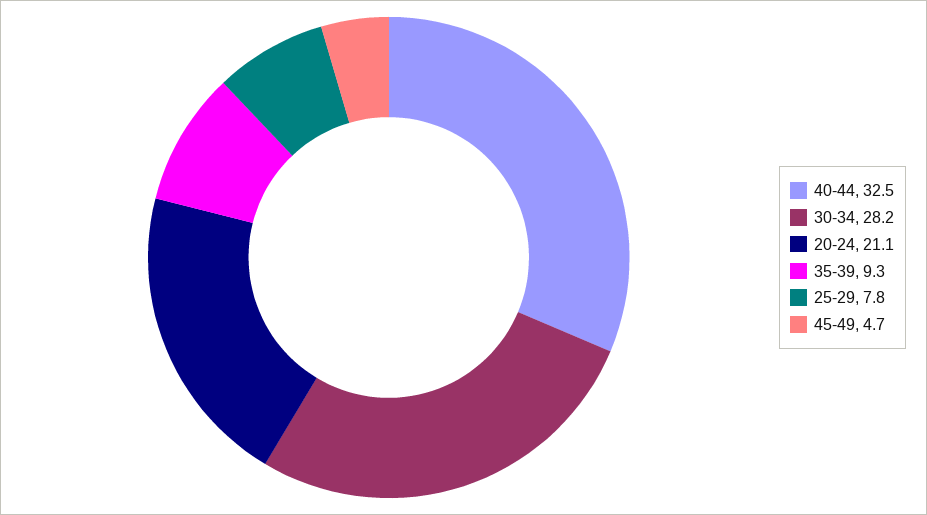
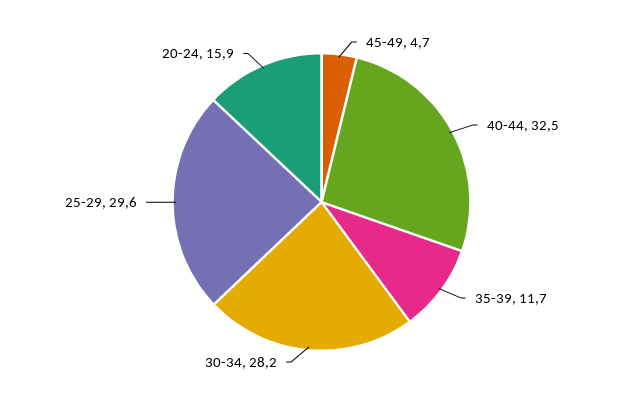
  {
    "40-44": 32.5,
    "30-34": 28.2,
-   "20-24": 21.1,
+   "20-24": 15.9,
-   "35-39": 9.3,
+   "35-39": 11.7,
-   "25-29": 7.8,
+   "25-29": 29.6,
    "45-49": 4.7
  }

